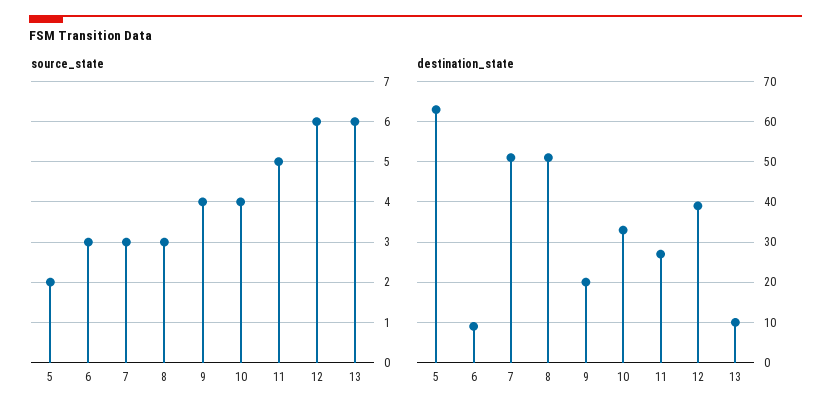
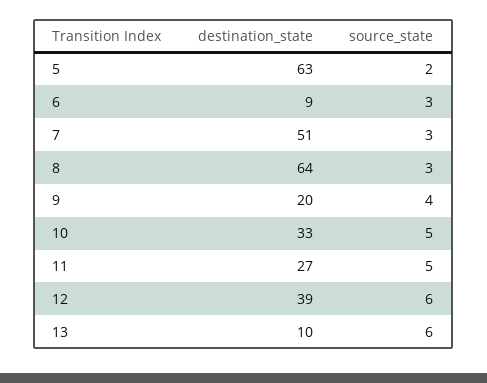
  {
    "source_state": {
      "5": 2,
      "6": 3,
      "7": 3,
      "8": 3,
      "9": 4,
-     "10": 4,
+     "10": 5,
      "11": 5,
      "12": 6,
      "13": 6
    },
    "destination_state": {
      "5": 63,
      "6": 9,
      "7": 51,
-     "8": 50,
+     "8": 64,
      "9": 20,
      "10": 33,
      "11": 27,
      "12": 39,
      "13": 10
    }
  }

